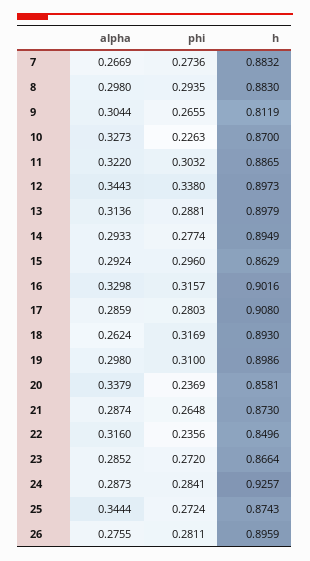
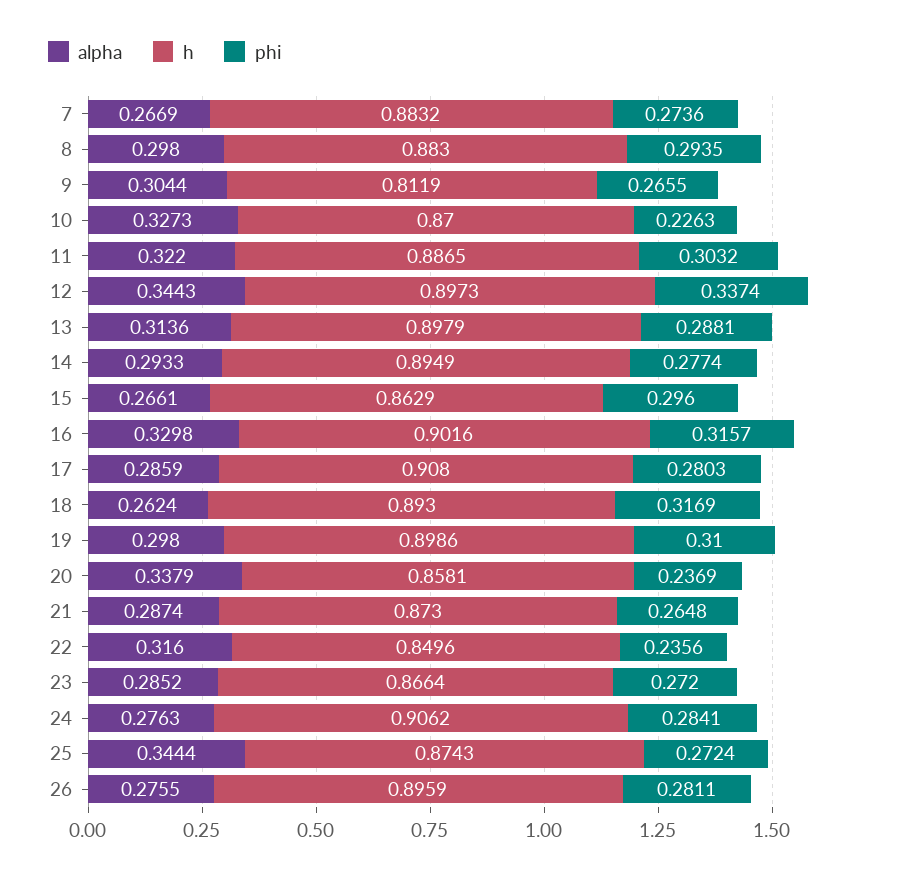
  {
    "alpha": {
      "7": 0.2669,
      "8": 0.298,
      "9": 0.3044,
      "10": 0.3273,
      "11": 0.322,
      "12": 0.3443,
      "13": 0.3136,
      "14": 0.2933,
-     "15": 0.2924,
+     "15": 0.2661,
      "16": 0.3298,
      "17": 0.2859,
      "18": 0.2624,
      "19": 0.298,
      "20": 0.3379,
      "21": 0.2874,
      "22": 0.316,
      "23": 0.2852,
-     "24": 0.2873,
+     "24": 0.2763,
      "25": 0.3444,
      "26": 0.2755
    },
    "phi": {
      "7": 0.2736,
      "8": 0.2935,
      "9": 0.2655,
      "10": 0.2263,
      "11": 0.3032,
-     "12": 0.338,
+     "12": 0.3374,
      "13": 0.2881,
      "14": 0.2774,
      "15": 0.296,
      "16": 0.3157,
      "17": 0.2803,
      "18": 0.3169,
      "19": 0.31,
      "20": 0.2369,
      "21": 0.2648,
      "22": 0.2356,
      "23": 0.272,
      "24": 0.2841,
      "25": 0.2724,
      "26": 0.2811
    },
    "h": {
      "7": 0.8832,
      "8": 0.883,
      "9": 0.8119,
      "10": 0.87,
      "11": 0.8865,
      "12": 0.8973,
      "13": 0.8979,
      "14": 0.8949,
      "15": 0.8629,
      "16": 0.9016,
      "17": 0.908,
      "18": 0.893,
      "19": 0.8986,
      "20": 0.8581,
      "21": 0.873,
      "22": 0.8496,
      "23": 0.8664,
-     "24": 0.9257,
+     "24": 0.9062,
      "25": 0.8743,
      "26": 0.8959
    }
  }

